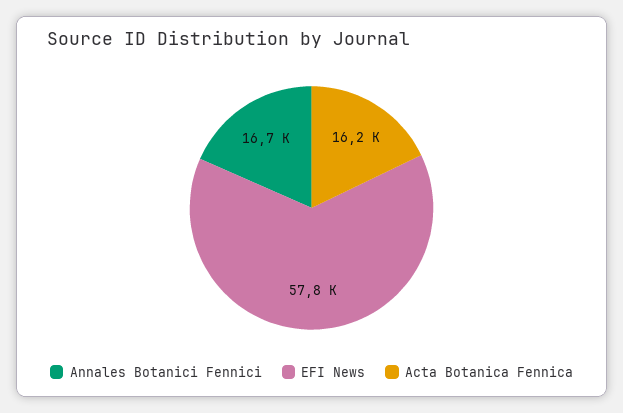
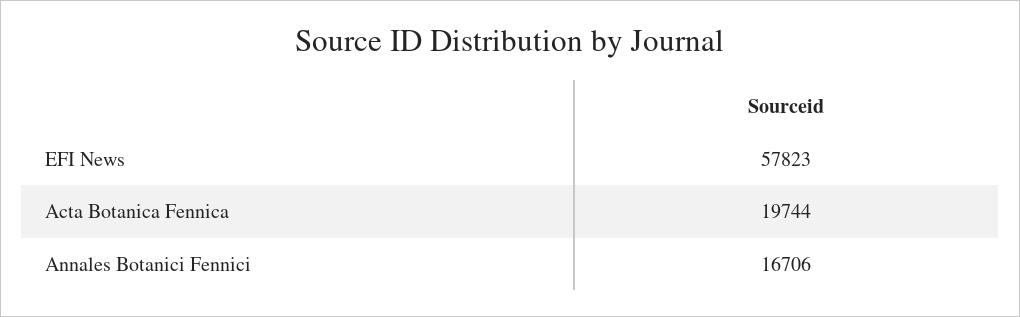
  {
    "Annales Botanici Fennici": 16706,
    "EFI News": 57823,
-   "Acta Botanica Fennica": 16200
+   "Acta Botanica Fennica": 19744
  }

